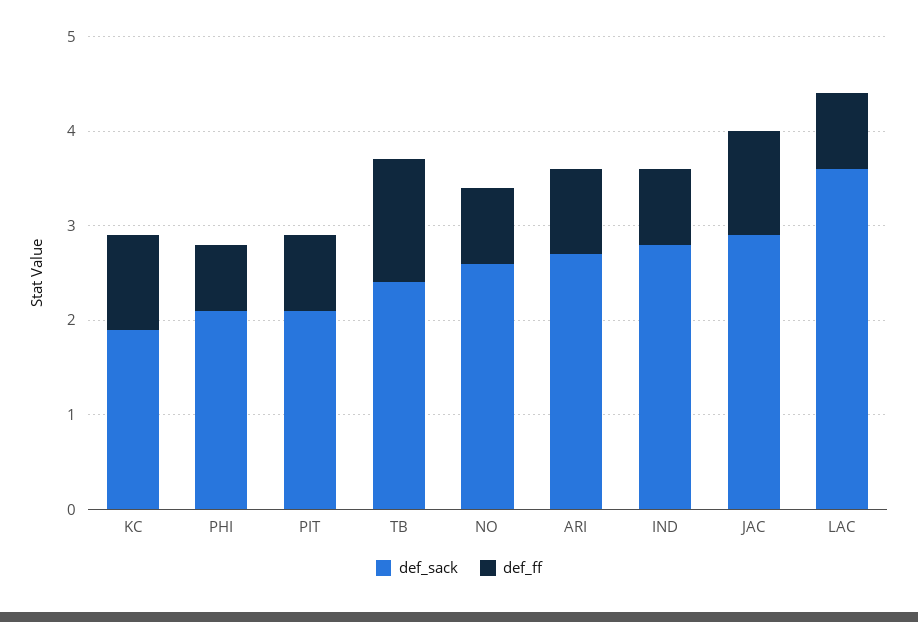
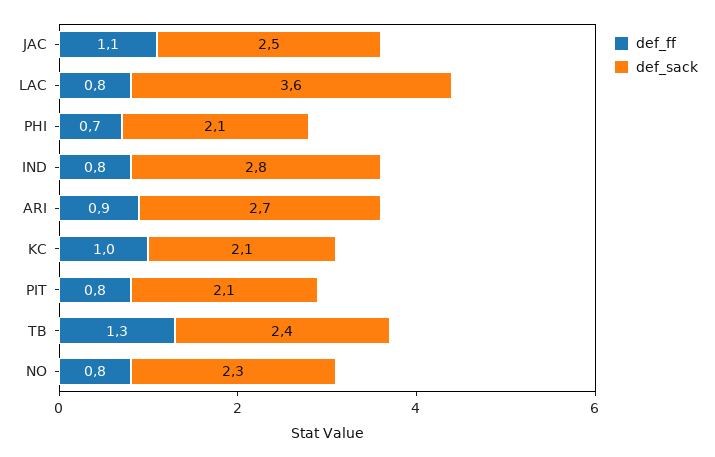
  {
    "def_sack": {
-     "KC": 1.9,
+     "KC": 2.1,
      "PHI": 2.1,
      "PIT": 2.1,
      "TB": 2.4,
-     "NO": 2.6,
+     "NO": 2.3,
      "ARI": 2.7,
      "IND": 2.8,
-     "JAC": 2.9,
+     "JAC": 2.5,
      "LAC": 3.6
    },
    "def_ff": {
      "KC": 1,
      "PHI": 0.7,
      "PIT": 0.8,
      "TB": 1.3,
      "NO": 0.8,
      "ARI": 0.9,
      "IND": 0.8,
      "JAC": 1.1,
      "LAC": 0.8
    }
  }

